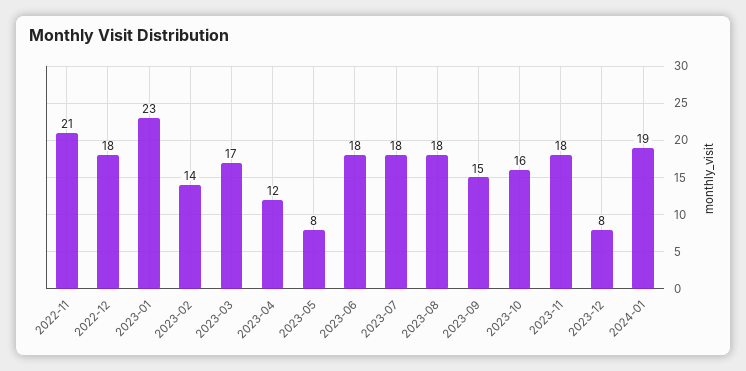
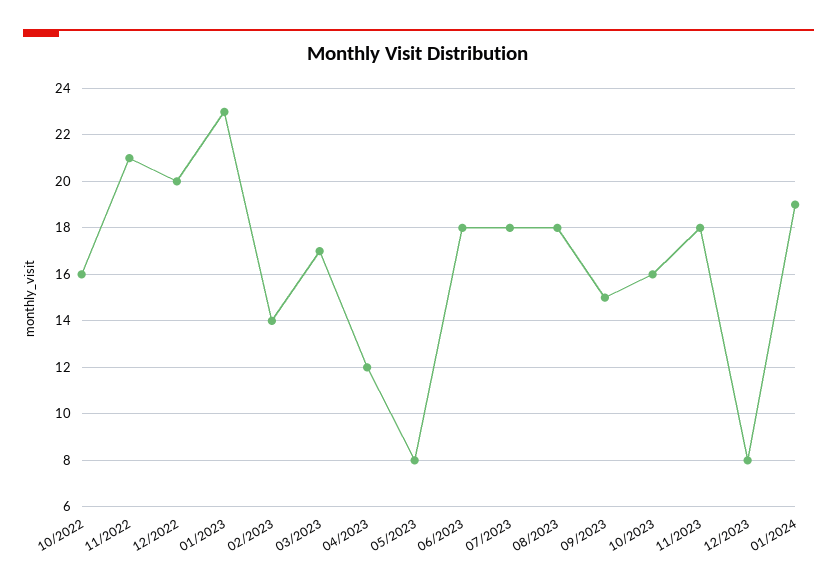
  {
    "2022-11": 21,
-   "2022-12": 18,
+   "2022-12": 20,
    "2023-01": 23,
    "2023-02": 14,
    "2023-03": 17,
    "2023-04": 12,
    "2023-05": 8,
    "2023-06": 18,
    "2023-07": 18,
    "2023-08": 18,
    "2023-09": 15,
    "2023-10": 16,
    "2023-11": 18,
    "2023-12": 8,
-   "2024-01": 19
+   "2024-01": 19,
+   "10/2022": 16
  }

